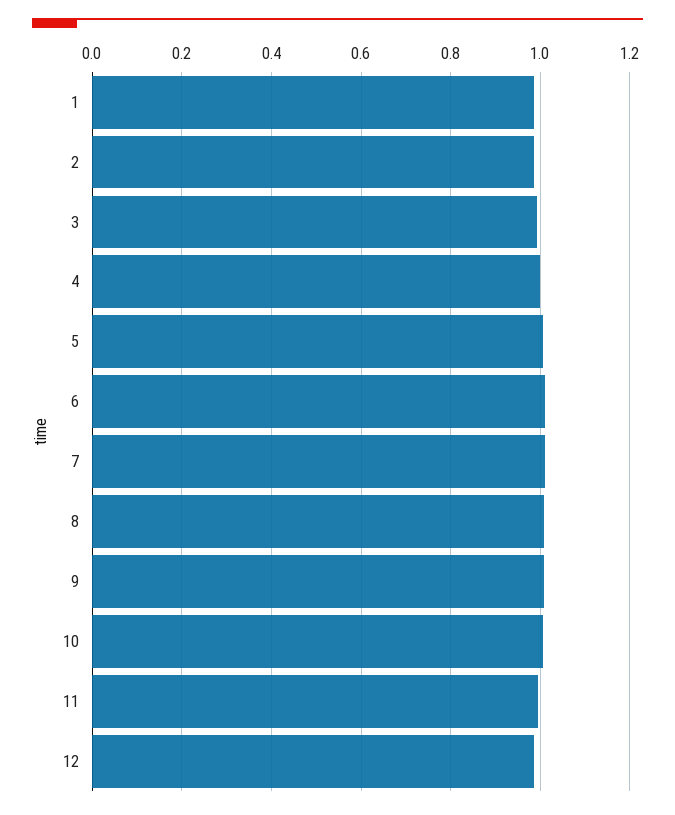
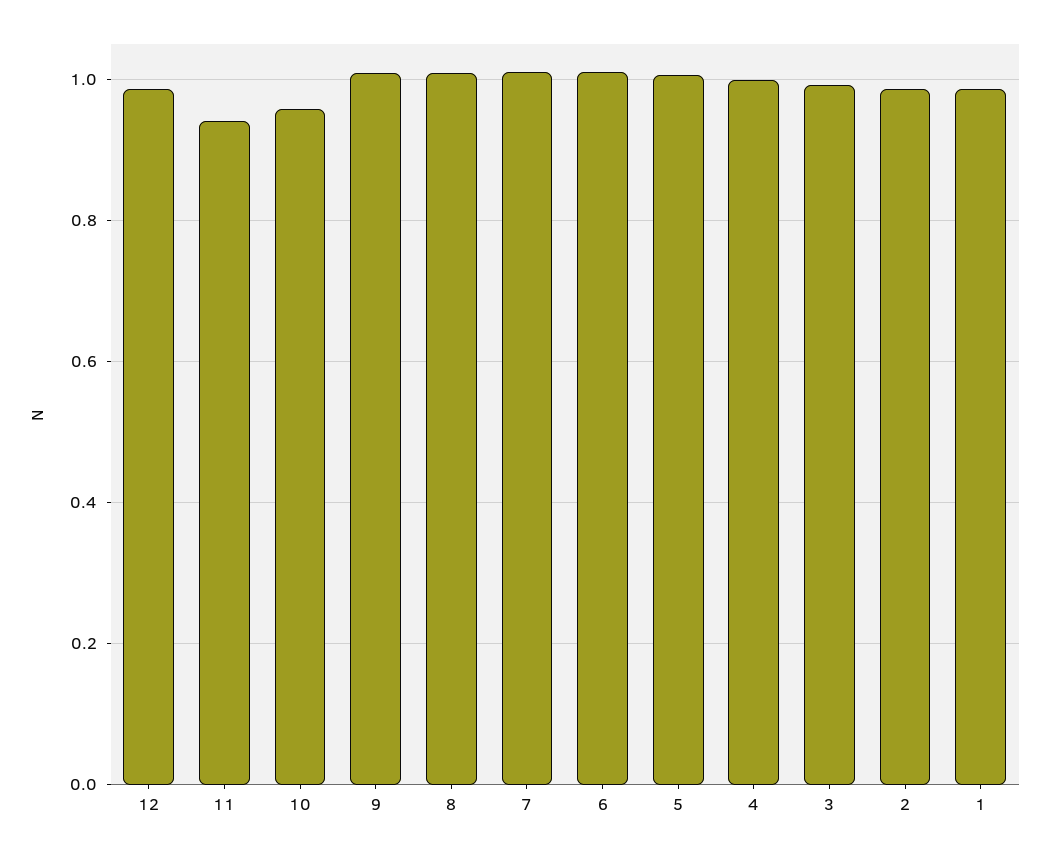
  {
    "1": 0.98,
    "2": 0.98,
    "3": 1,
    "4": 1,
    "5": 1,
    "6": 1.02,
    "7": 1.02,
    "8": 1,
    "9": 1,
-   "10": 1,
+   "10": 0.96,
-   "11": 1,
+   "11": 0.94,
    "12": 0.98
  }

